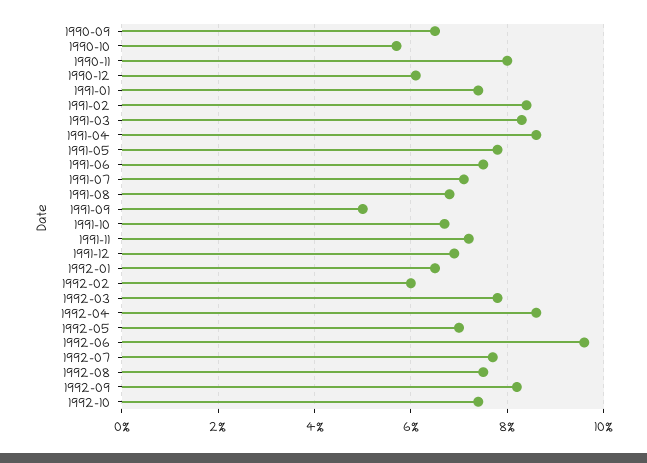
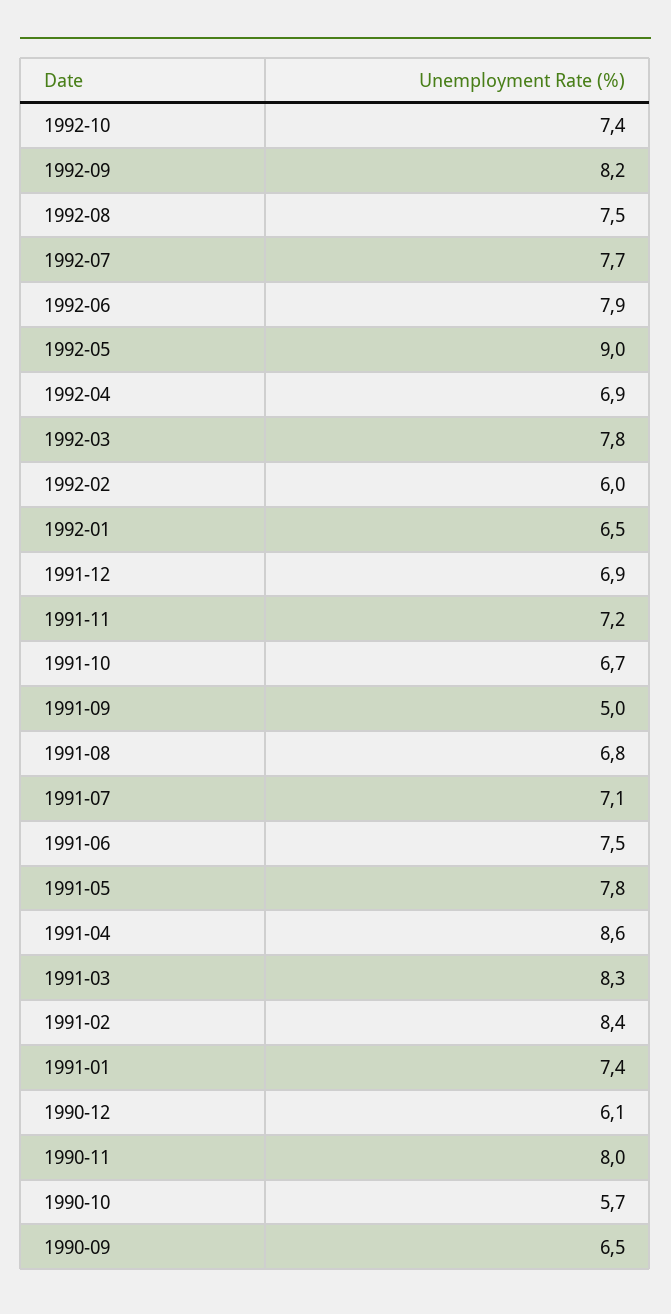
  {
    "1990-09": 6.5,
    "1990-10": 5.7,
    "1990-11": 8,
    "1990-12": 6.1,
    "1991-01": 7.4,
    "1991-02": 8.4,
    "1991-03": 8.3,
    "1991-04": 8.6,
    "1991-05": 7.8,
    "1991-06": 7.5,
    "1991-07": 7.1,
    "1991-08": 6.8,
    "1991-09": 5,
    "1991-10": 6.7,
    "1991-11": 7.2,
    "1991-12": 6.9,
    "1992-01": 6.5,
    "1992-02": 6,
    "1992-03": 7.8,
-   "1992-04": 8.5,
+   "1992-04": 6.9,
-   "1992-05": 7,
+   "1992-05": 9,
-   "1992-06": 9.5,
+   "1992-06": 7.9,
    "1992-07": 7.7,
    "1992-08": 7.5,
    "1992-09": 8.2,
    "1992-10": 7.4
  }

